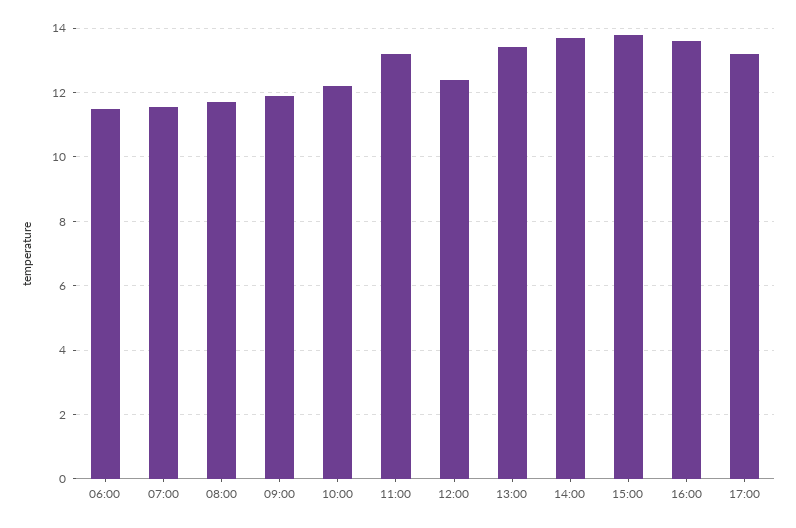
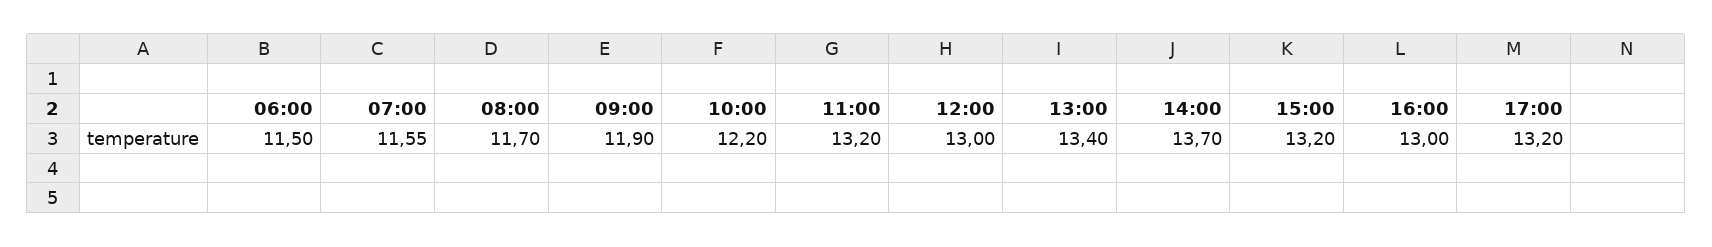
  {
    "06:00": 11.5,
    "07:00": 11.55,
    "08:00": 11.7,
    "09:00": 11.9,
    "10:00": 12.2,
    "11:00": 13.2,
-   "12:00": 12.4,
+   "12:00": 13,
    "13:00": 13.4,
    "14:00": 13.7,
-   "15:00": 13.8,
+   "15:00": 13.2,
-   "16:00": 13.6,
+   "16:00": 13,
    "17:00": 13.2
  }

